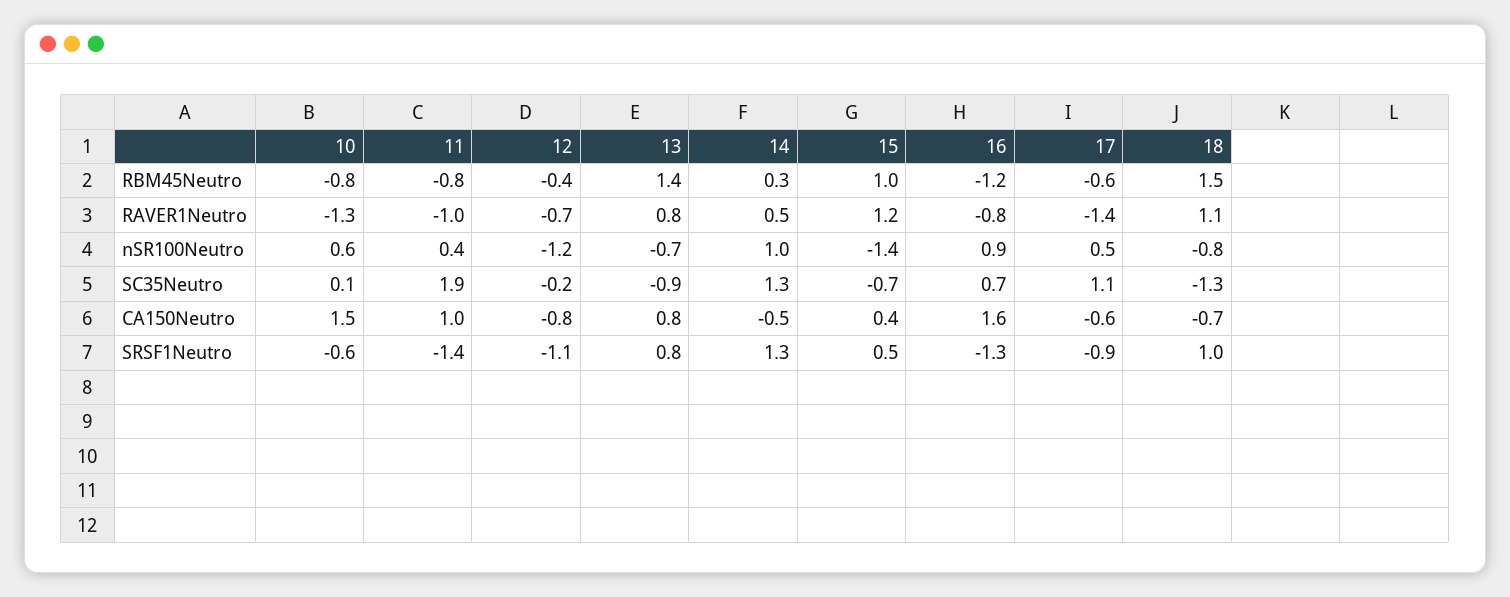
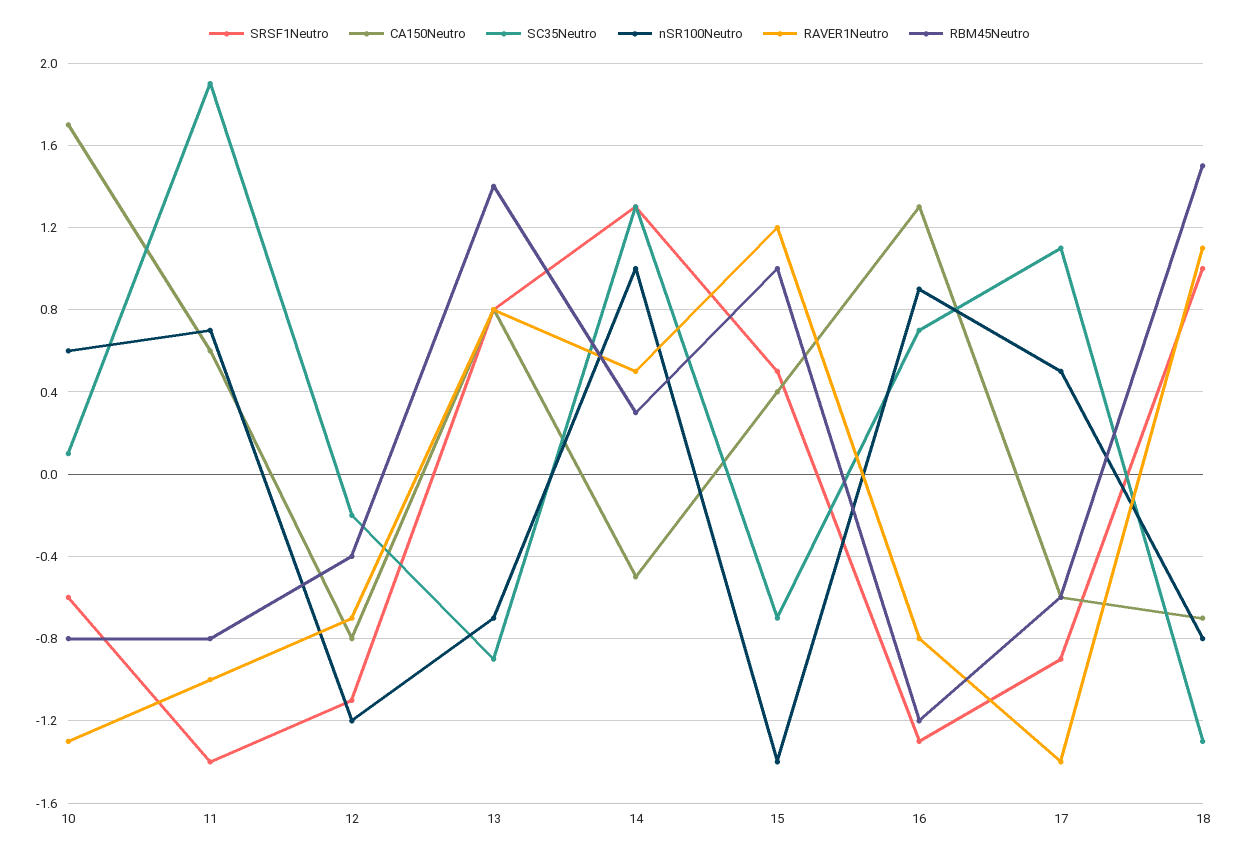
  {
    "RBM45Neutro": {
      "10": -0.8,
      "11": -0.8,
      "12": -0.4,
      "13": 1.4,
      "14": 0.3,
      "15": 1,
      "16": -1.2,
      "17": -0.6,
      "18": 1.5
    },
    "RAVER1Neutro": {
      "10": -1.3,
      "11": -1,
      "12": -0.7,
      "13": 0.8,
      "14": 0.5,
      "15": 1.2,
      "16": -0.8,
      "17": -1.4,
      "18": 1.1
    },
    "nSR100Neutro": {
      "10": 0.6,
-     "11": 0.4,
+     "11": 0.7,
      "12": -1.2,
      "13": -0.7,
      "14": 1,
      "15": -1.4,
      "16": 0.9,
      "17": 0.5,
      "18": -0.8
    },
    "SC35Neutro": {
      "10": 0.1,
      "11": 1.9,
      "12": -0.2,
      "13": -0.9,
      "14": 1.3,
      "15": -0.7,
      "16": 0.7,
      "17": 1.1,
      "18": -1.3
    },
    "CA150Neutro": {
-     "10": 1.5,
+     "10": 1.7,
-     "11": 1,
+     "11": 0.6,
      "12": -0.8,
      "13": 0.8,
      "14": -0.5,
      "15": 0.4,
-     "16": 1.6,
+     "16": 1.3,
      "17": -0.6,
      "18": -0.7
    },
    "SRSF1Neutro": {
      "10": -0.6,
      "11": -1.4,
      "12": -1.1,
      "13": 0.8,
      "14": 1.3,
      "15": 0.5,
      "16": -1.3,
      "17": -0.9,
      "18": 1
    }
  }

